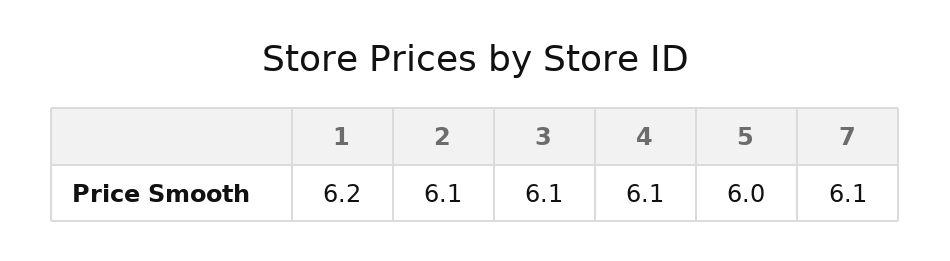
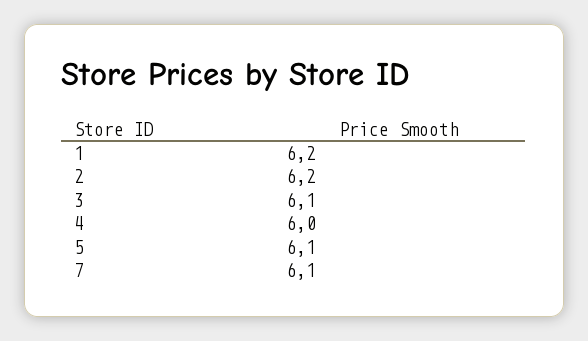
  {
    "1": 6.2,
-   "2": 6.1,
+   "2": 6.2,
    "3": 6.1,
-   "4": 6.1,
+   "4": 6,
-   "5": 6,
+   "5": 6.1,
    "7": 6.1
  }

